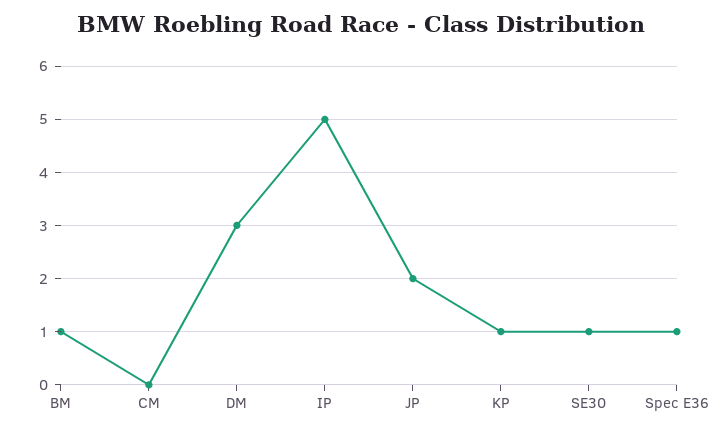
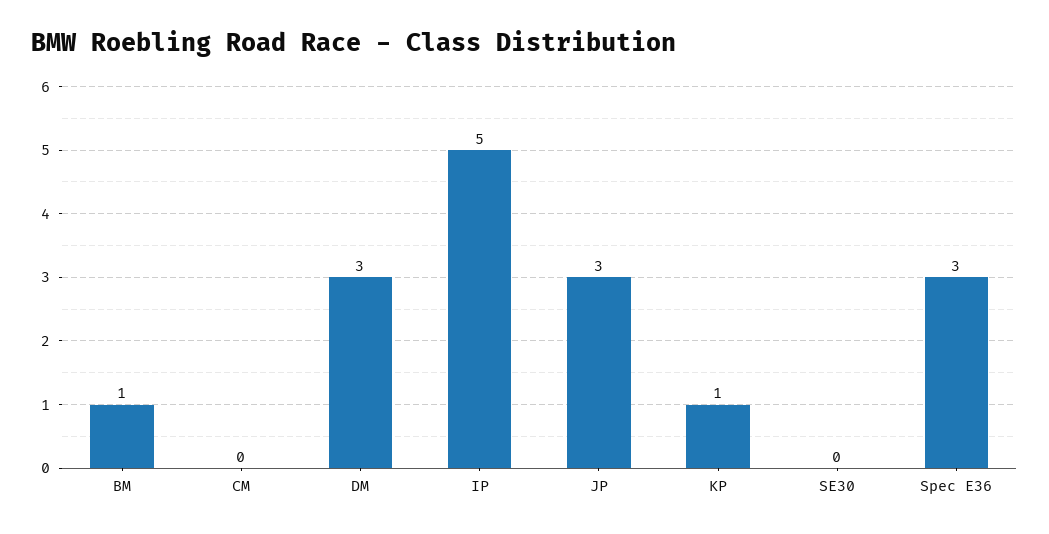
  {
    "BM": 1,
    "CM": 0,
    "DM": 3,
    "IP": 5,
-   "JP": 2,
+   "JP": 3,
    "KP": 1,
-   "SE30": 1,
+   "SE30": 0,
-   "Spec E36": 1
+   "Spec E36": 3
  }

